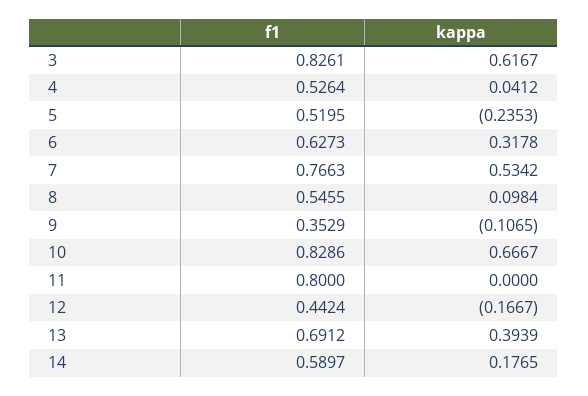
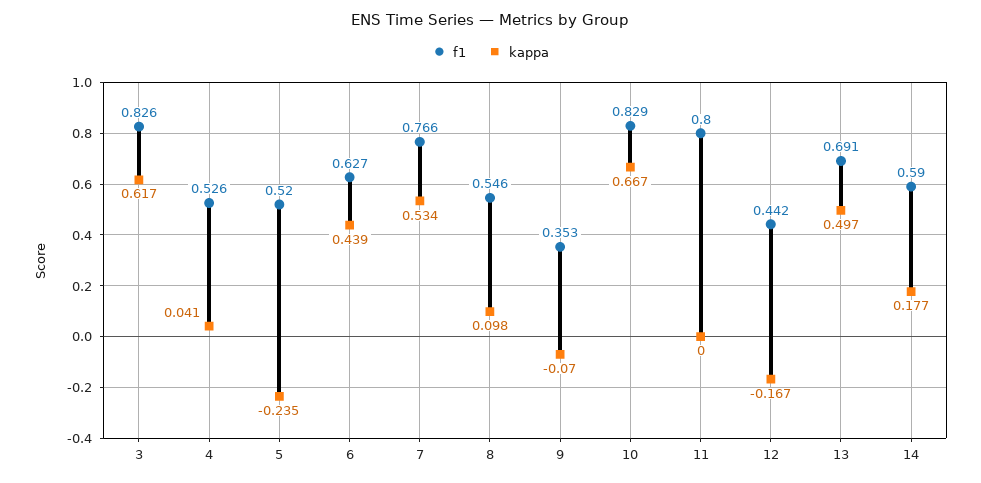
  {
    "f1": {
      "3": 0.8261,
      "4": 0.5264,
      "5": 0.5195,
      "6": 0.6273,
      "7": 0.7663,
      "8": 0.5455,
      "9": 0.3529,
      "10": 0.8286,
      "11": 0.8,
      "12": 0.4424,
      "13": 0.6912,
      "14": 0.5897
    },
    "kappa": {
      "3": 0.6167,
      "4": 0.0412,
      "5": -0.2353,
-     "6": 0.3178,
+     "6": 0.439,
      "7": 0.5342,
      "8": 0.0984,
-     "9": -0.1065,
+     "9": -0.07,
      "10": 0.6667,
      "11": 0,
      "12": -0.1667,
-     "13": 0.3939,
+     "13": 0.497,
      "14": 0.1765
    }
  }

